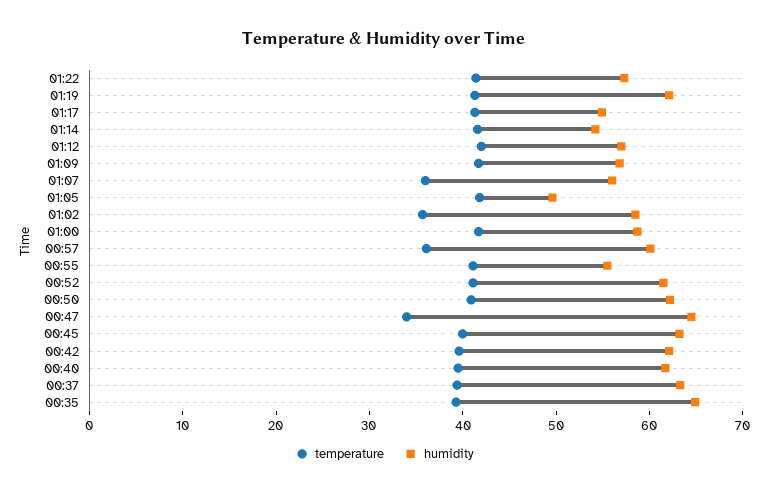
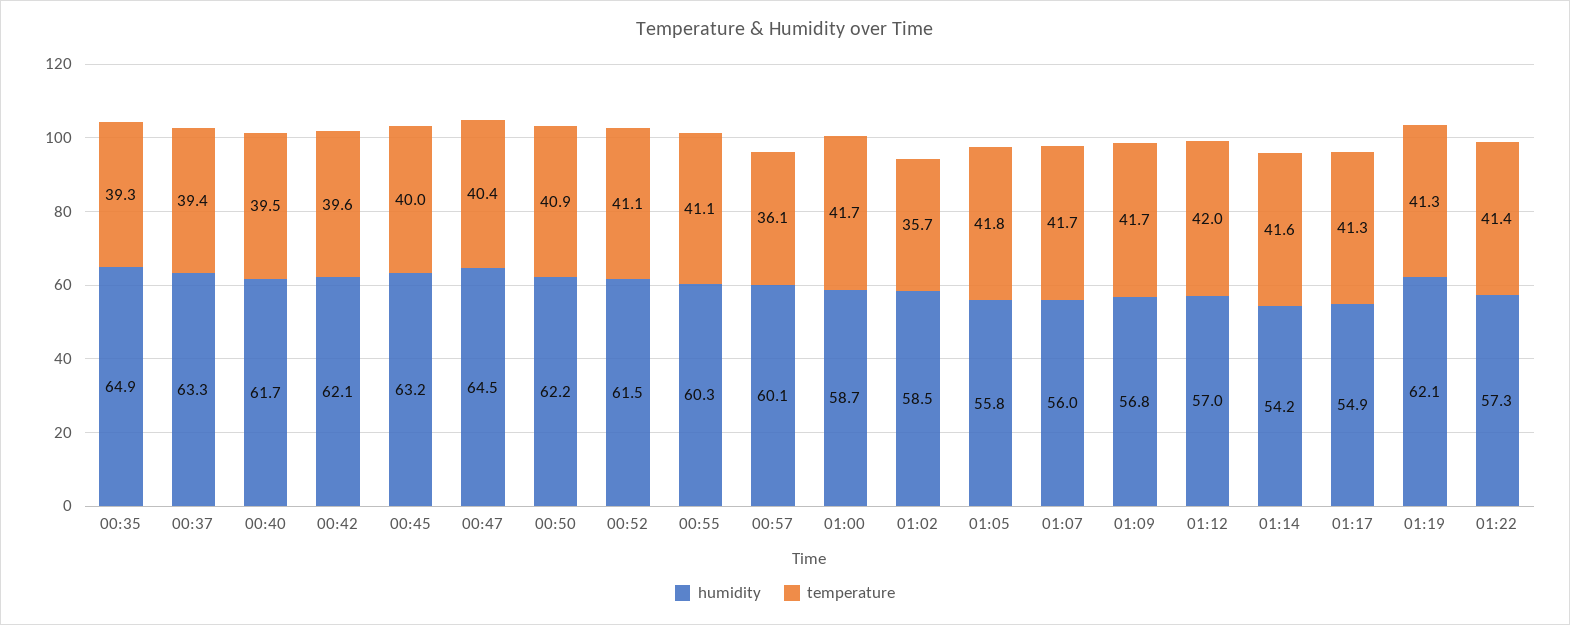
  {
    "temperature": {
      "01:22": 41.4,
      "01:19": 41.3,
      "01:17": 41.3,
      "01:14": 41.6,
      "01:12": 42,
      "01:09": 41.7,
-     "01:07": 36,
+     "01:07": 41.7,
      "01:05": 41.8,
      "01:02": 35.7,
      "01:00": 41.7,
      "00:57": 36.1,
      "00:55": 41.1,
      "00:52": 41.1,
      "00:50": 40.9,
-     "00:47": 34,
+     "00:47": 40.4,
      "00:45": 40,
      "00:42": 39.6,
      "00:40": 39.5,
      "00:37": 39.4,
      "00:35": 39.3
    },
    "humidity": {
      "01:22": 57.3,
      "01:19": 62.1,
      "01:17": 54.9,
      "01:14": 54.2,
      "01:12": 57,
      "01:09": 56.8,
      "01:07": 56,
-     "01:05": 50,
+     "01:05": 55.8,
      "01:02": 58.5,
      "01:00": 58.7,
      "00:57": 60.1,
-     "00:55": 56,
+     "00:55": 60.3,
      "00:52": 61.5,
      "00:50": 62.2,
      "00:47": 64.5,
      "00:45": 63.2,
      "00:42": 62.1,
      "00:40": 61.7,
      "00:37": 63.3,
      "00:35": 64.9
    }
  }

